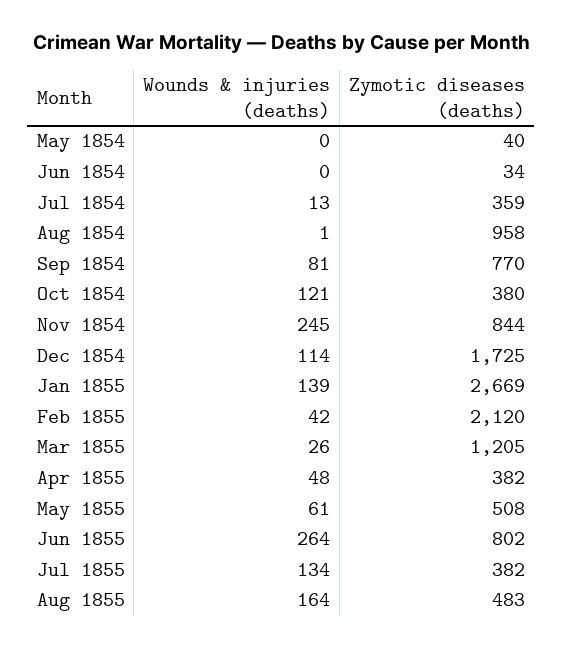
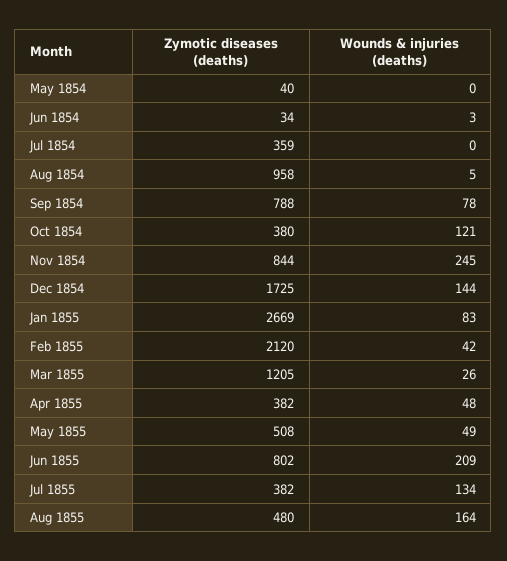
  {
    "Wounds & injuries (deaths)": {
      "May 1854": 0,
-     "Jun 1854": 0,
+     "Jun 1854": 3,
-     "Jul 1854": 13,
+     "Jul 1854": 0,
-     "Aug 1854": 1,
+     "Aug 1854": 5,
-     "Sep 1854": 81,
+     "Sep 1854": 78,
      "Oct 1854": 121,
      "Nov 1854": 245,
-     "Dec 1854": 114,
+     "Dec 1854": 144,
-     "Jan 1855": 139,
+     "Jan 1855": 83,
      "Feb 1855": 42,
      "Mar 1855": 26,
      "Apr 1855": 48,
-     "May 1855": 61,
+     "May 1855": 49,
-     "Jun 1855": 264,
+     "Jun 1855": 209,
      "Jul 1855": 134,
      "Aug 1855": 164
    },
    "Zymotic diseases (deaths)": {
      "May 1854": 40,
      "Jun 1854": 34,
      "Jul 1854": 359,
      "Aug 1854": 958,
-     "Sep 1854": 770,
+     "Sep 1854": 788,
      "Oct 1854": 380,
      "Nov 1854": 844,
      "Dec 1854": 1725,
      "Jan 1855": 2669,
      "Feb 1855": 2120,
      "Mar 1855": 1205,
      "Apr 1855": 382,
      "May 1855": 508,
      "Jun 1855": 802,
      "Jul 1855": 382,
-     "Aug 1855": 483
+     "Aug 1855": 480
    }
  }

